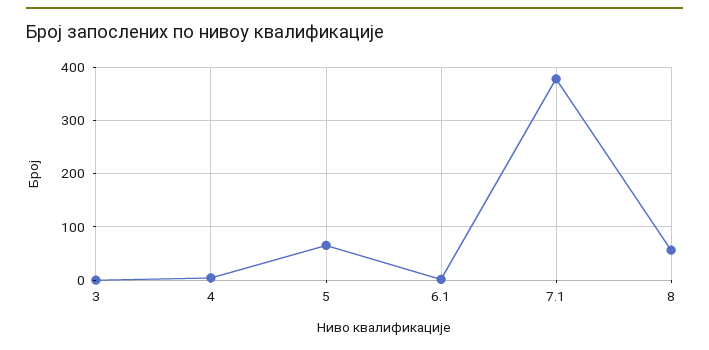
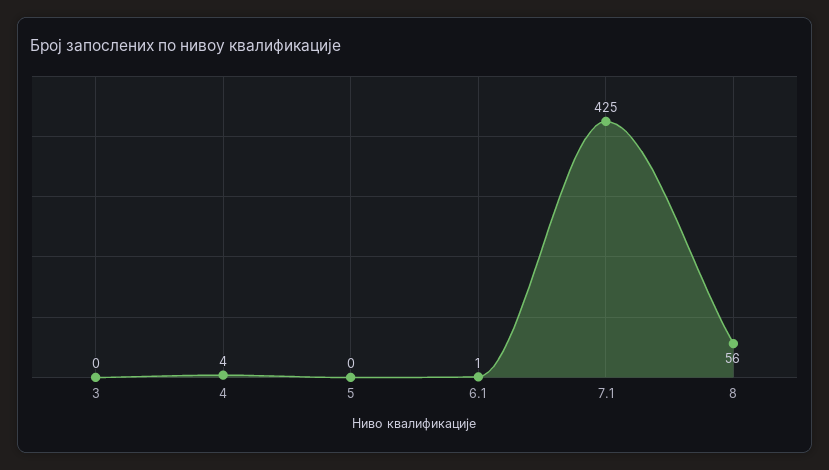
  {
    "3": 0,
    "4": 4,
-   "5": 60,
+   "5": 0,
    "6.1": 1,
-   "7.1": 380,
+   "7.1": 425,
    "8": 56
  }

